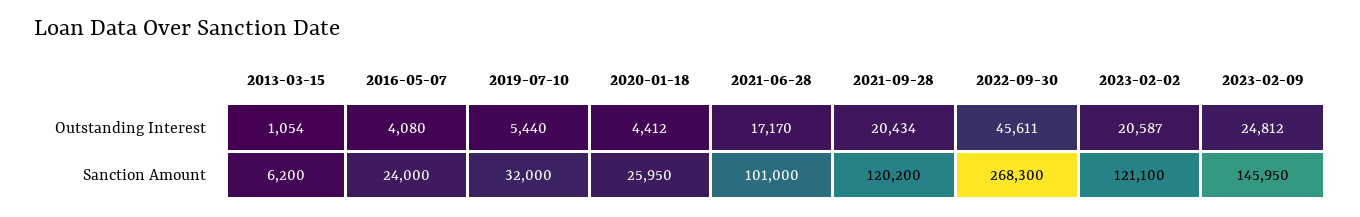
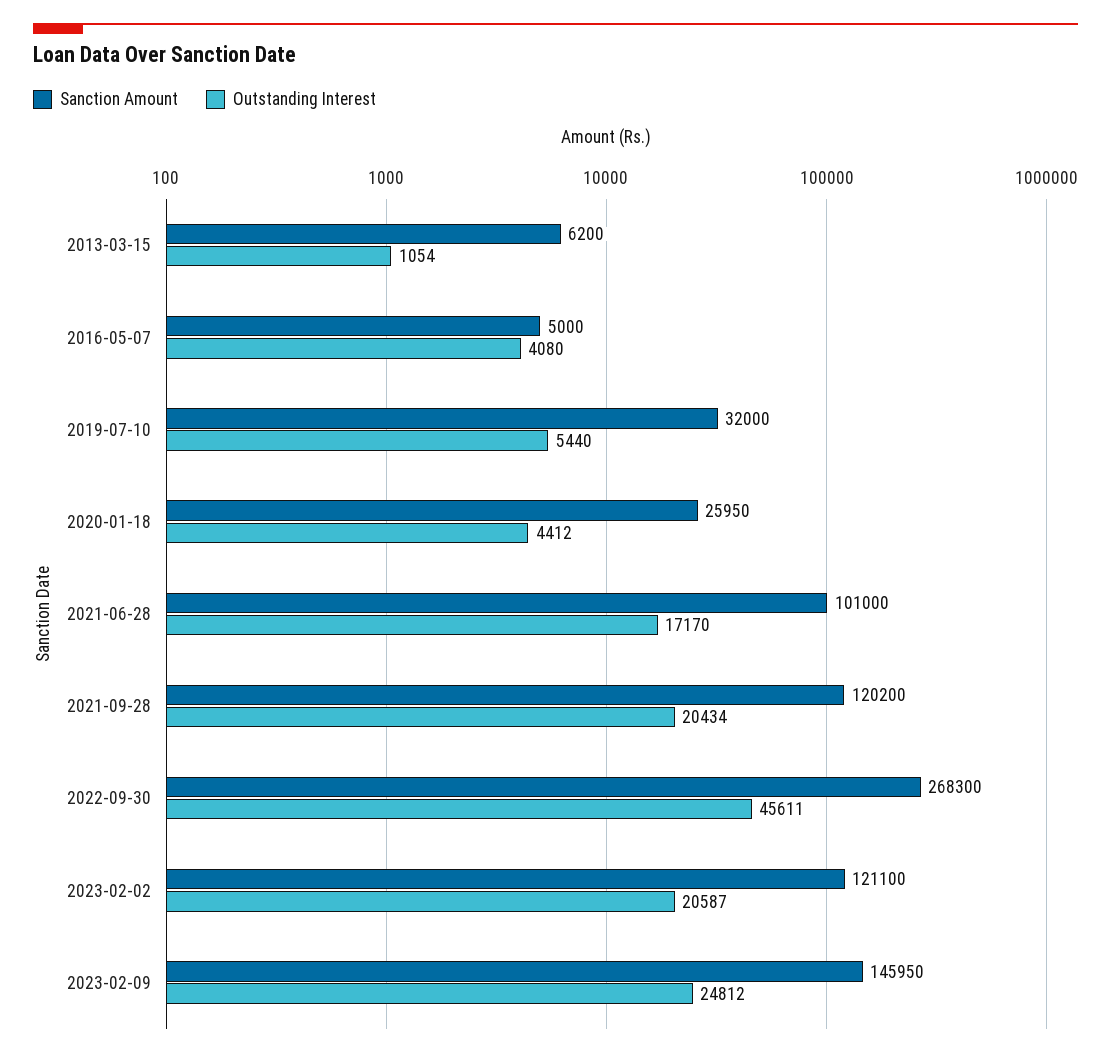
  {
    "Outstanding Interest": {
      "2013-03-15": 1054,
      "2016-05-07": 4080,
      "2019-07-10": 5440,
      "2020-01-18": 4412,
      "2021-06-28": 17170,
      "2021-09-28": 20434,
      "2022-09-30": 45611,
      "2023-02-02": 20587,
      "2023-02-09": 24812
    },
    "Sanction Amount": {
      "2013-03-15": 6200,
-     "2016-05-07": 24000,
+     "2016-05-07": 5000,
      "2019-07-10": 32000,
      "2020-01-18": 25950,
      "2021-06-28": 101000,
      "2021-09-28": 120200,
      "2022-09-30": 268300,
      "2023-02-02": 121100,
      "2023-02-09": 145950
    }
  }

